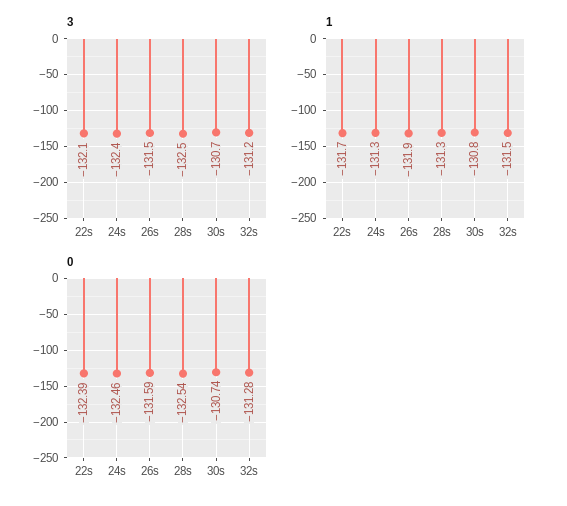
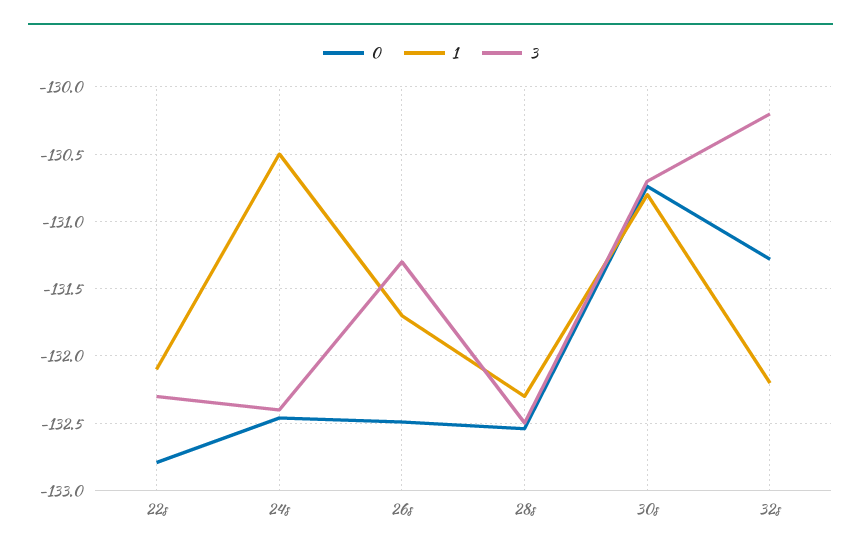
  {
    "3": {
-     "22s": -132.1,
+     "22s": -132.3,
      "24s": -132.4,
-     "26s": -131.5,
+     "26s": -131.3,
      "28s": -132.5,
      "30s": -130.7,
-     "32s": -131.2
+     "32s": -130.2
    },
    "1": {
-     "22s": -131.7,
+     "22s": -132.1,
-     "24s": -131.3,
+     "24s": -130.5,
-     "26s": -131.9,
+     "26s": -131.7,
-     "28s": -131.3,
+     "28s": -132.3,
      "30s": -130.8,
-     "32s": -131.5
+     "32s": -132.2
    },
    "0": {
-     "22s": -132.39,
+     "22s": -132.8,
      "24s": -132.46,
-     "26s": -131.59,
+     "26s": -132.5,
      "28s": -132.54,
      "30s": -130.74,
      "32s": -131.28
    }
  }

